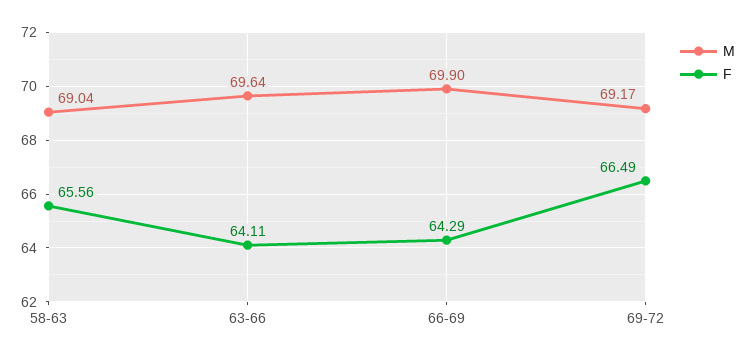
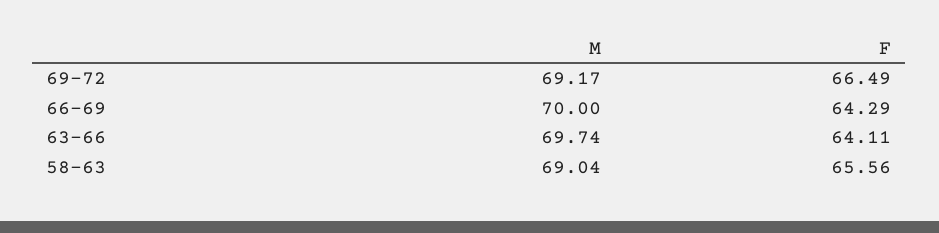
  {
    "M": {
      "58-63": 69.04,
-     "63-66": 69.64,
+     "63-66": 69.74,
-     "66-69": 69.9,
+     "66-69": 70,
      "69-72": 69.17
    },
    "F": {
      "58-63": 65.56,
      "63-66": 64.11,
      "66-69": 64.29,
      "69-72": 66.49
    }
  }

